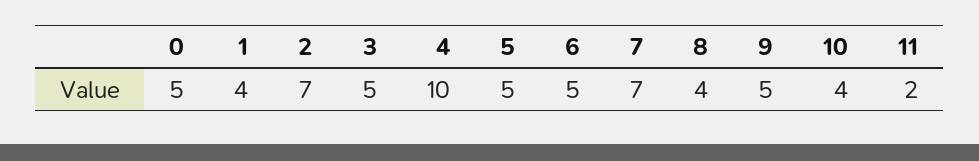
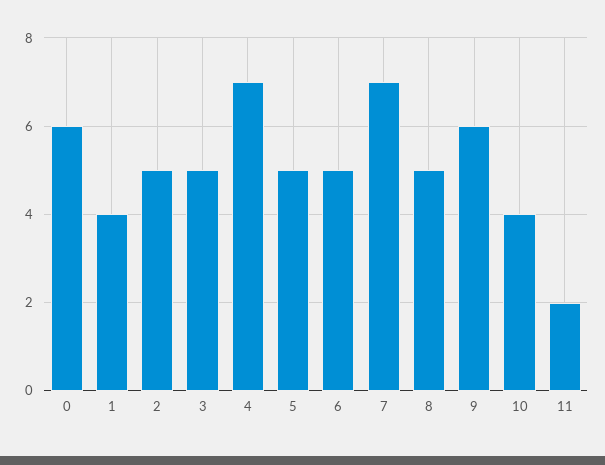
  {
-   "0": 5,
+   "0": 6,
    "1": 4,
-   "2": 7,
+   "2": 5,
    "3": 5,
-   "4": 10,
+   "4": 7,
    "5": 5,
    "6": 5,
    "7": 7,
-   "8": 4,
+   "8": 5,
-   "9": 5,
+   "9": 6,
    "10": 4,
    "11": 2
  }

